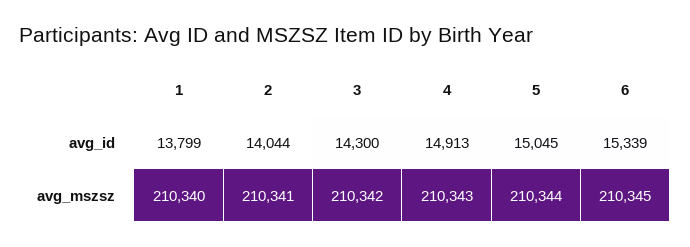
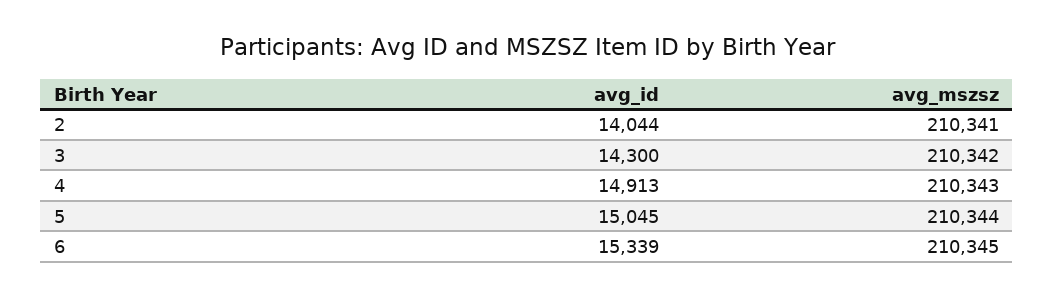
  {
-   "1": {
-     "avg_id": 13799,
-     "avg_mszsz": 210340
-   },
    "2": {
      "avg_id": 14044,
      "avg_mszsz": 210341
    },
    "3": {
      "avg_id": 14300,
      "avg_mszsz": 210342
    },
    "4": {
      "avg_id": 14913,
      "avg_mszsz": 210343
    },
    "5": {
      "avg_id": 15045,
      "avg_mszsz": 210344
    },
    "6": {
      "avg_id": 15339,
      "avg_mszsz": 210345
    }
  }

